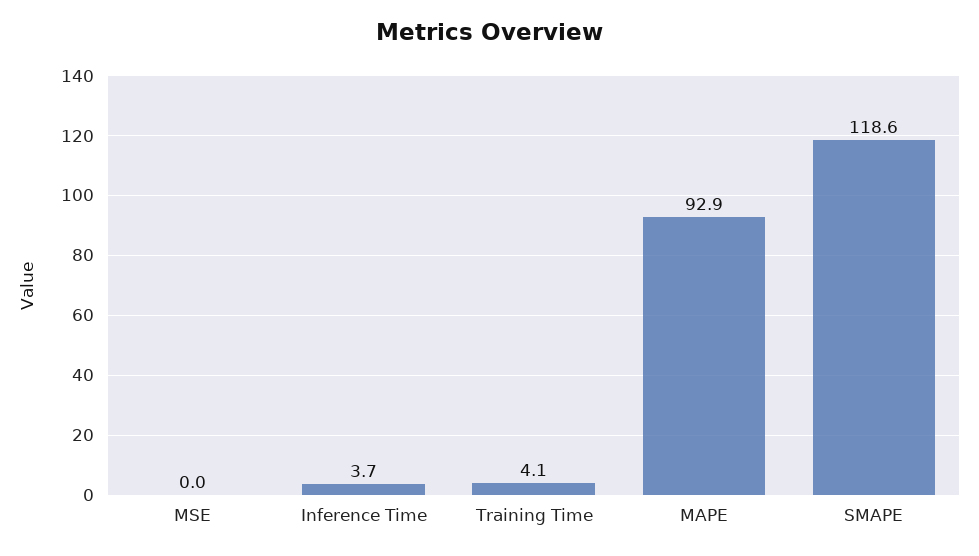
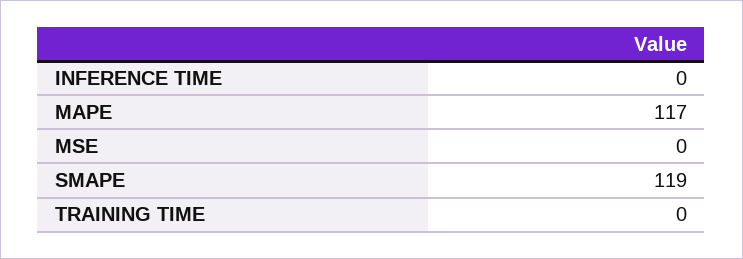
  {
    "MSE": 0,
-   "Inference Time": 3.7,
+   "Inference Time": 0,
-   "Training Time": 4.1,
+   "Training Time": 0,
-   "MAPE": 92.9,
+   "MAPE": 117,
    "SMAPE": 118.6
  }

